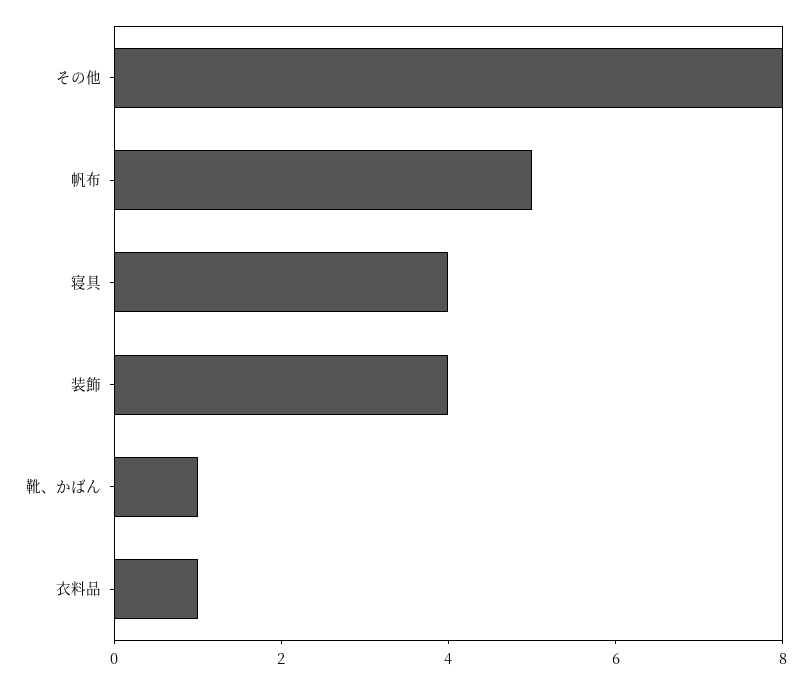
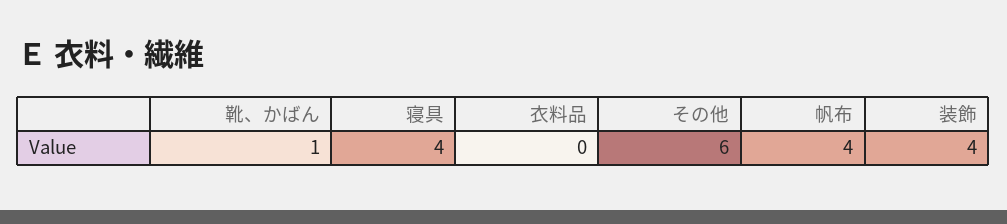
  {
-   "その他": 8,
+   "その他": 6,
-   "帆布": 5,
+   "帆布": 4,
    "寝具": 4,
    "装飾": 4,
    "靴、かばん": 1,
-   "衣料品": 1
+   "衣料品": 0
  }

